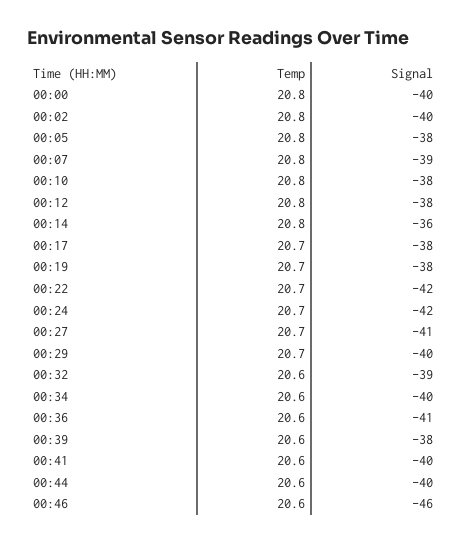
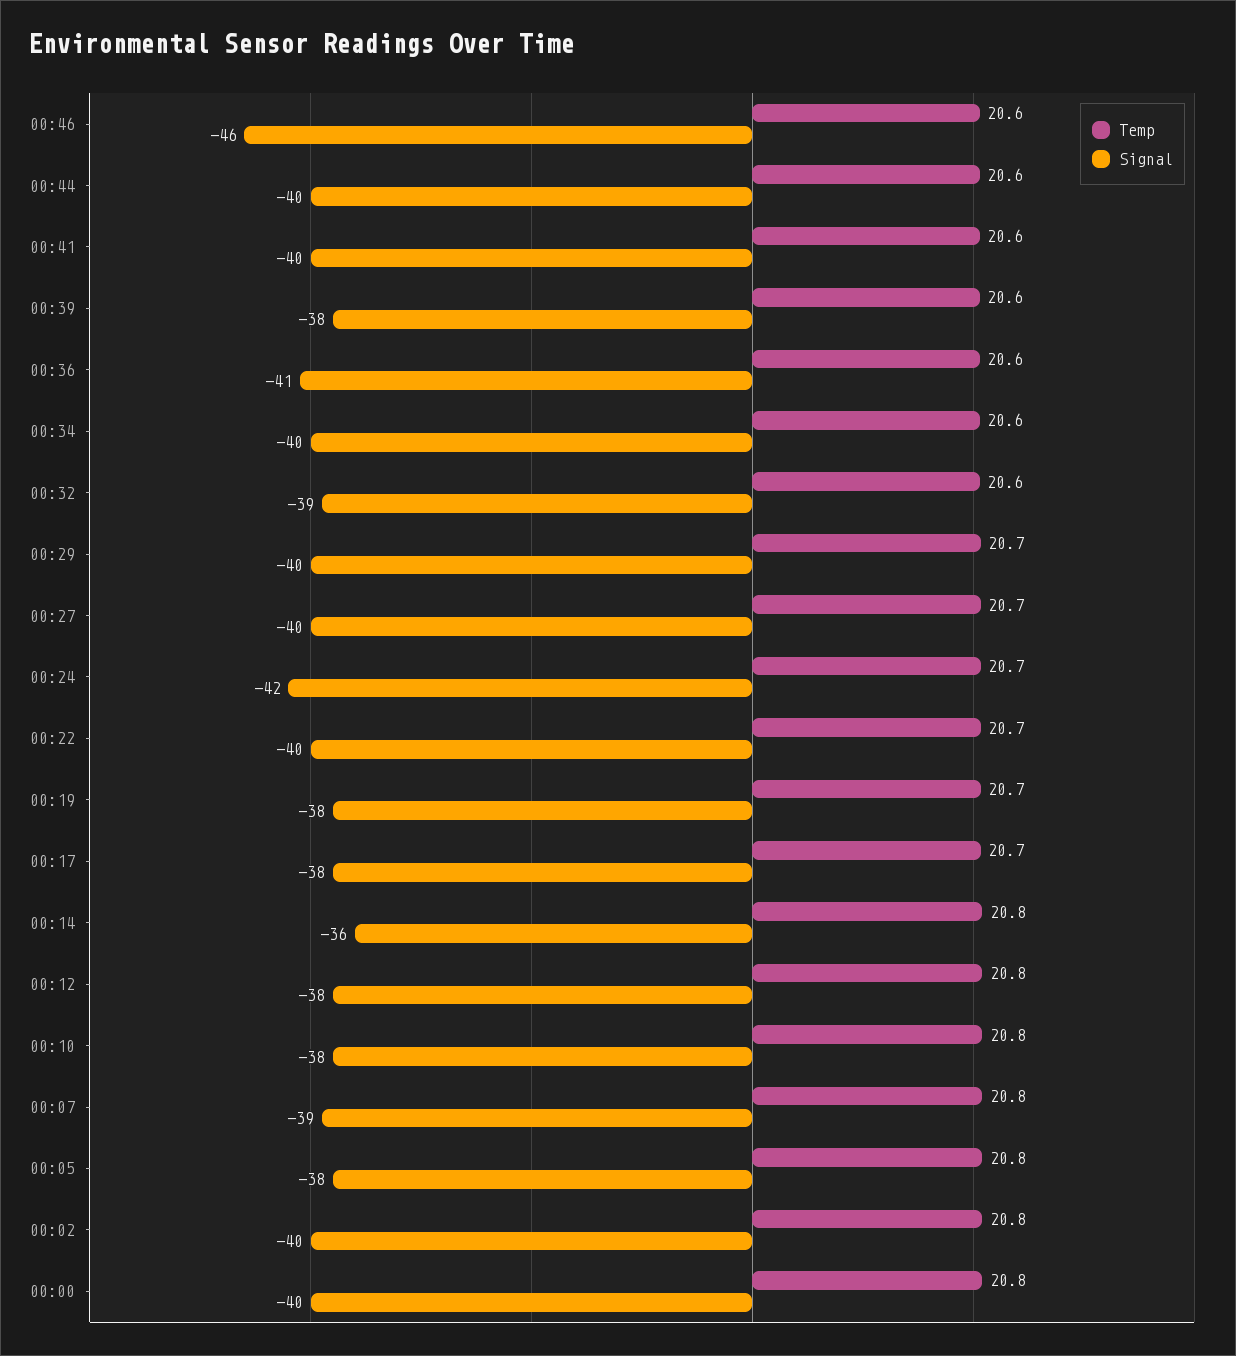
  {
    "Temp": {
      "00:00": 20.8,
      "00:02": 20.8,
      "00:05": 20.8,
      "00:07": 20.8,
      "00:10": 20.8,
      "00:12": 20.8,
      "00:14": 20.8,
      "00:17": 20.7,
      "00:19": 20.7,
      "00:22": 20.7,
      "00:24": 20.7,
      "00:27": 20.7,
      "00:29": 20.7,
      "00:32": 20.6,
      "00:34": 20.6,
      "00:36": 20.6,
      "00:39": 20.6,
      "00:41": 20.6,
      "00:44": 20.6,
      "00:46": 20.6
    },
    "Signal": {
      "00:00": -40,
      "00:02": -40,
      "00:05": -38,
      "00:07": -39,
      "00:10": -38,
      "00:12": -38,
      "00:14": -36,
      "00:17": -38,
      "00:19": -38,
-     "00:22": -42,
+     "00:22": -40,
      "00:24": -42,
-     "00:27": -41,
+     "00:27": -40,
      "00:29": -40,
      "00:32": -39,
      "00:34": -40,
      "00:36": -41,
      "00:39": -38,
      "00:41": -40,
      "00:44": -40,
      "00:46": -46
    }
  }

